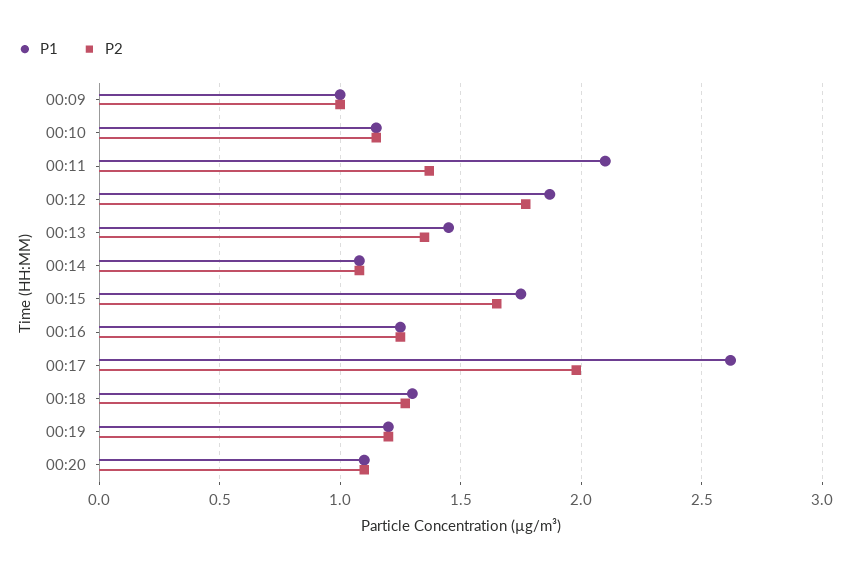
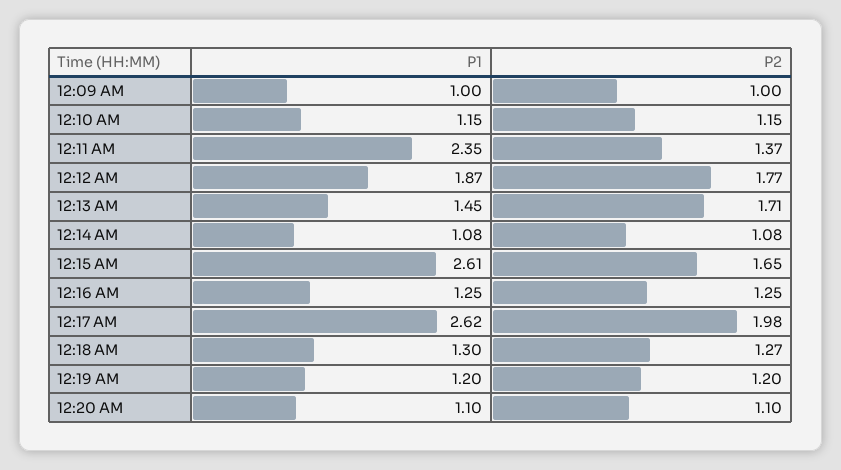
  {
    "P1": {
      "00:09": 1,
      "00:10": 1.15,
-     "00:11": 2.1,
+     "00:11": 2.35,
      "00:12": 1.87,
      "00:13": 1.45,
      "00:14": 1.08,
-     "00:15": 1.75,
+     "00:15": 2.61,
      "00:16": 1.25,
      "00:17": 2.62,
      "00:18": 1.3,
      "00:19": 1.2,
      "00:20": 1.1
    },
    "P2": {
      "00:09": 1,
      "00:10": 1.15,
      "00:11": 1.37,
      "00:12": 1.77,
-     "00:13": 1.35,
+     "00:13": 1.71,
      "00:14": 1.08,
      "00:15": 1.65,
      "00:16": 1.25,
      "00:17": 1.98,
      "00:18": 1.27,
      "00:19": 1.2,
      "00:20": 1.1
    }
  }

